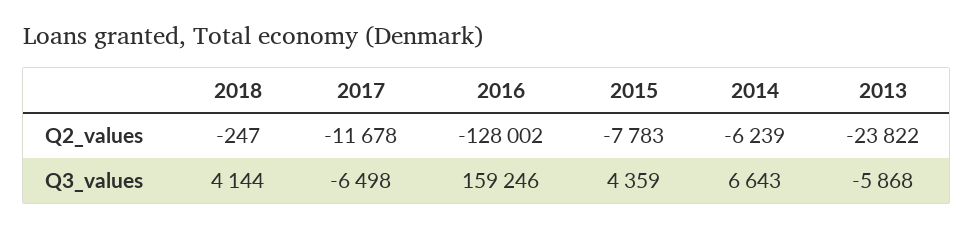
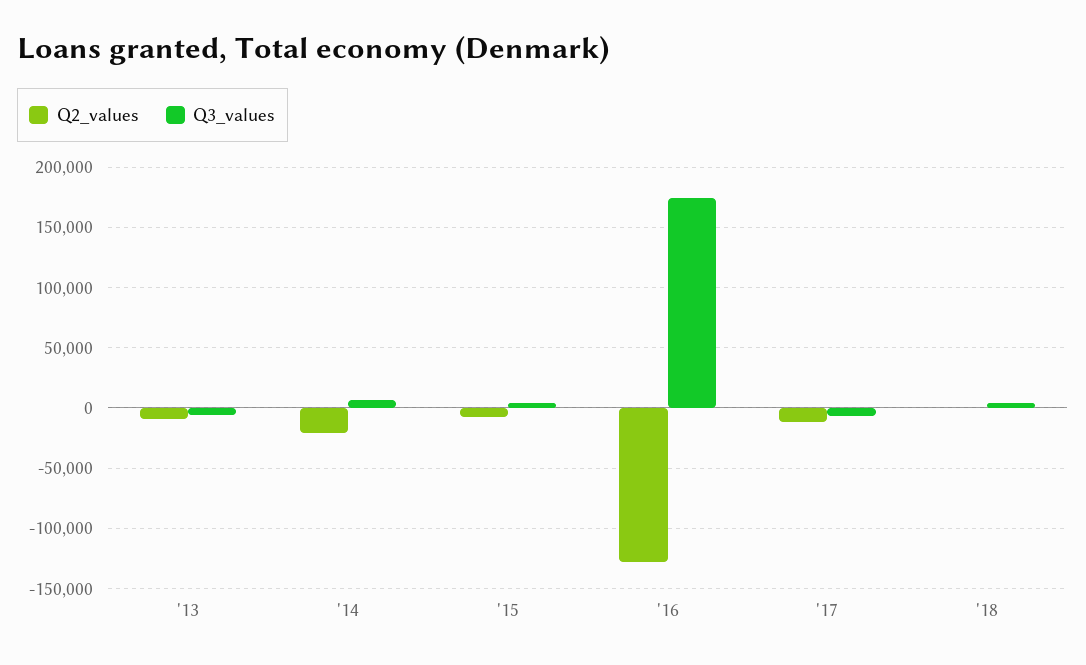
  {
    "Q2_values": {
      "2018": -247,
      "2017": -11678,
      "2016": -128002,
      "2015": -7783,
-     "2014": -6239,
+     "2014": -20000,
-     "2013": -23822
+     "2013": -10000
    },
    "Q3_values": {
      "2018": 4144,
      "2017": -6498,
-     "2016": 159246,
+     "2016": 175000,
      "2015": 4359,
      "2014": 6643,
      "2013": -5868
    }
  }

